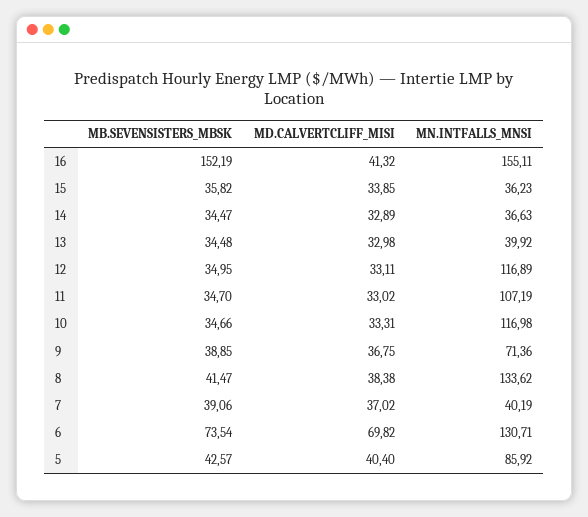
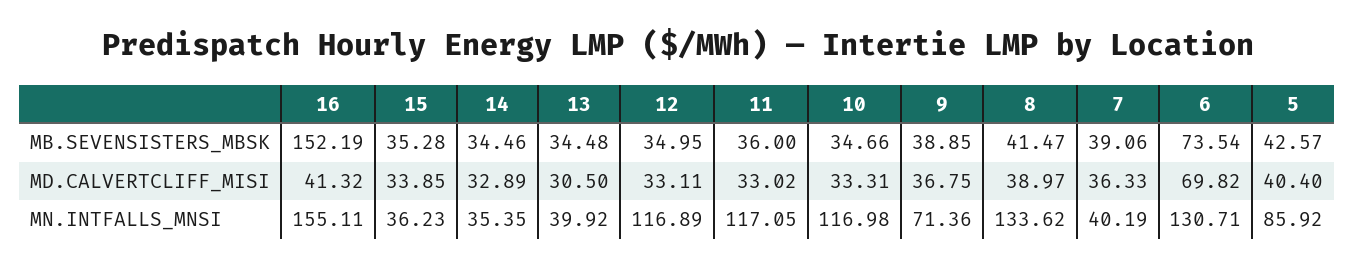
  {
    "MB.SEVENSISTERS_MBSK": {
      "16": 152.19,
-     "15": 35.82,
+     "15": 35.28,
-     "14": 34.47,
+     "14": 34.46,
      "13": 34.48,
      "12": 34.95,
-     "11": 34.7,
+     "11": 36,
      "10": 34.66,
      "9": 38.85,
      "8": 41.47,
      "7": 39.06,
      "6": 73.54,
      "5": 42.57
    },
    "MD.CALVERTCLIFF_MISI": {
      "16": 41.32,
      "15": 33.85,
      "14": 32.89,
-     "13": 32.98,
+     "13": 30.5,
      "12": 33.11,
      "11": 33.02,
      "10": 33.31,
      "9": 36.75,
-     "8": 38.38,
+     "8": 38.97,
-     "7": 37.02,
+     "7": 36.33,
      "6": 69.82,
      "5": 40.4
    },
    "MN.INTFALLS_MNSI": {
      "16": 155.11,
      "15": 36.23,
-     "14": 36.63,
+     "14": 35.35,
      "13": 39.92,
      "12": 116.89,
-     "11": 107.19,
+     "11": 117.05,
      "10": 116.98,
      "9": 71.36,
      "8": 133.62,
      "7": 40.19,
      "6": 130.71,
      "5": 85.92
    }
  }

